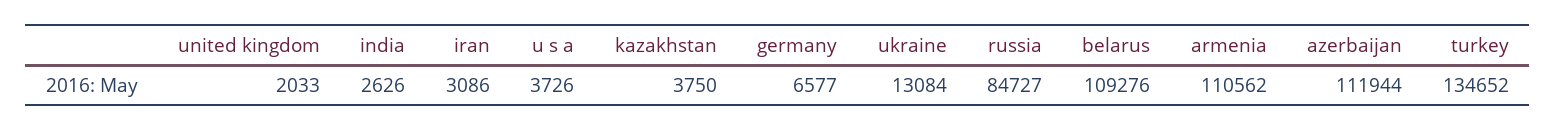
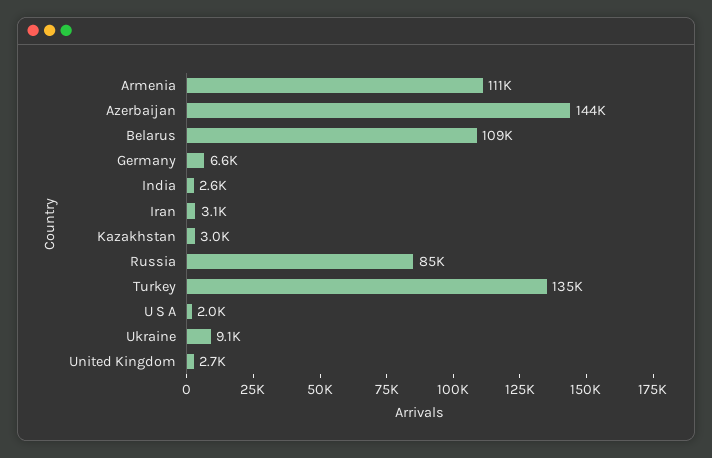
  {
-   "united kingdom": 2033,
+   "united kingdom": 2700,
    "india": 2626,
    "iran": 3086,
-   "u s a": 3726,
+   "u s a": 2000,
-   "kazakhstan": 3750,
+   "kazakhstan": 3000,
    "germany": 6577,
-   "ukraine": 13084,
+   "ukraine": 9100,
    "russia": 84727,
    "belarus": 109276,
    "armenia": 110562,
-   "azerbaijan": 111944,
+   "azerbaijan": 144000,
    "turkey": 134652
  }

